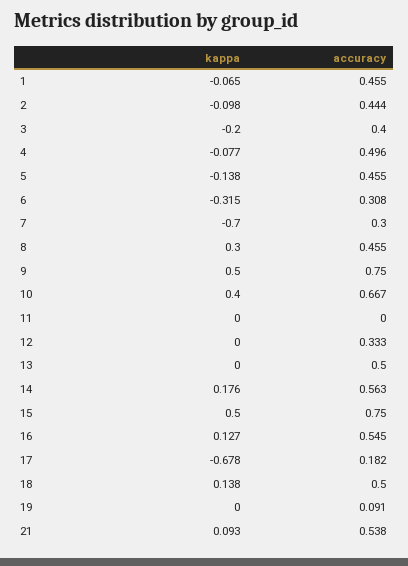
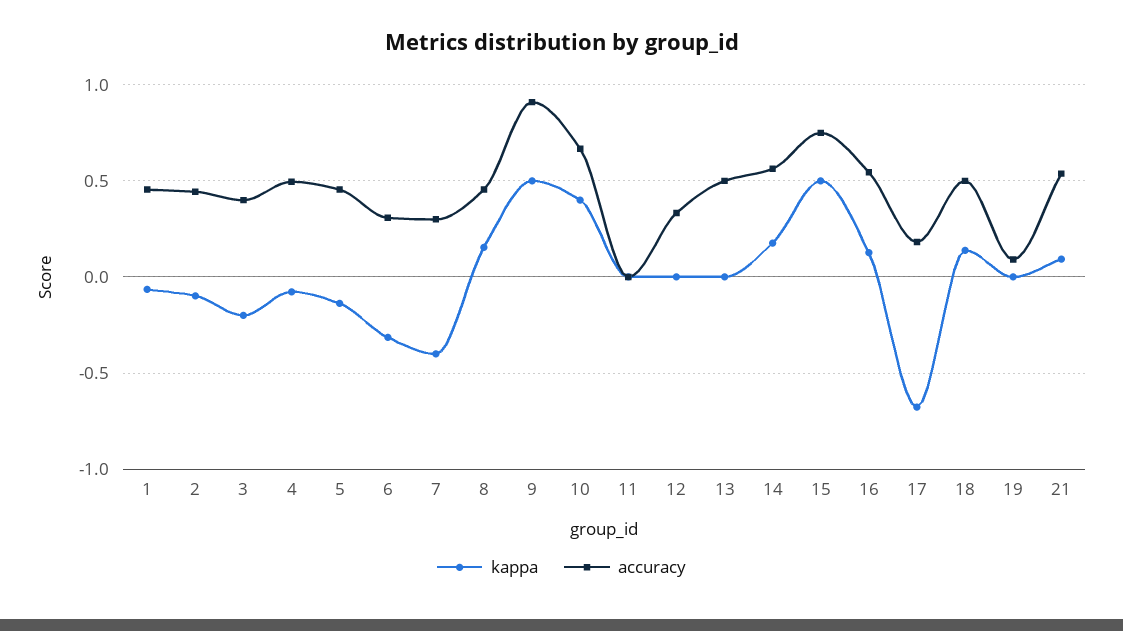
  {
    "kappa": {
      "1": -0.065,
      "2": -0.098,
      "3": -0.2,
      "4": -0.077,
      "5": -0.138,
      "6": -0.315,
-     "7": -0.7,
+     "7": -0.4,
-     "8": 0.3,
+     "8": 0.15,
      "9": 0.5,
      "10": 0.4,
      "11": 0,
      "12": 0,
      "13": 0,
      "14": 0.176,
      "15": 0.5,
      "16": 0.127,
      "17": -0.678,
      "18": 0.138,
      "19": 0,
      "21": 0.093
    },
    "accuracy": {
      "1": 0.455,
      "2": 0.444,
      "3": 0.4,
      "4": 0.496,
      "5": 0.455,
      "6": 0.308,
      "7": 0.3,
      "8": 0.455,
-     "9": 0.75,
+     "9": 0.9,
      "10": 0.667,
      "11": 0,
      "12": 0.333,
      "13": 0.5,
      "14": 0.563,
      "15": 0.75,
      "16": 0.545,
      "17": 0.182,
      "18": 0.5,
      "19": 0.091,
      "21": 0.538
    }
  }

